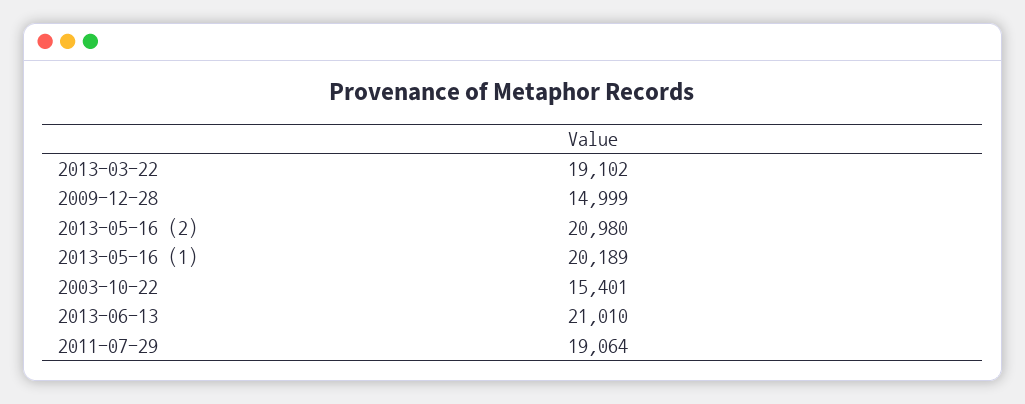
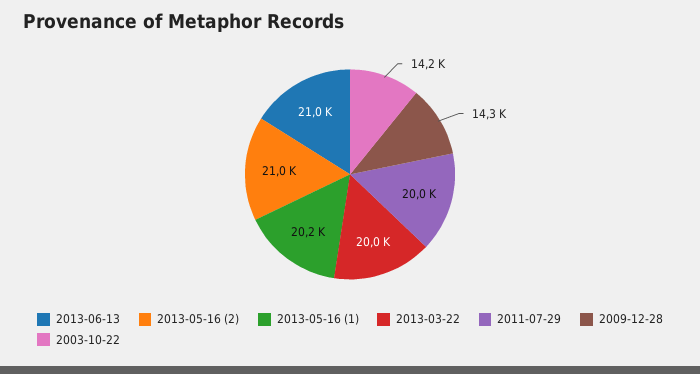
  {
-   "2013-03-22": 19102,
+   "2013-03-22": 20000,
-   "2009-12-28": 14999,
+   "2009-12-28": 14300,
    "2013-05-16 (2)": 20980,
    "2013-05-16 (1)": 20189,
-   "2003-10-22": 15401,
+   "2003-10-22": 14200,
    "2013-06-13": 21010,
-   "2011-07-29": 19064
+   "2011-07-29": 20000
  }

